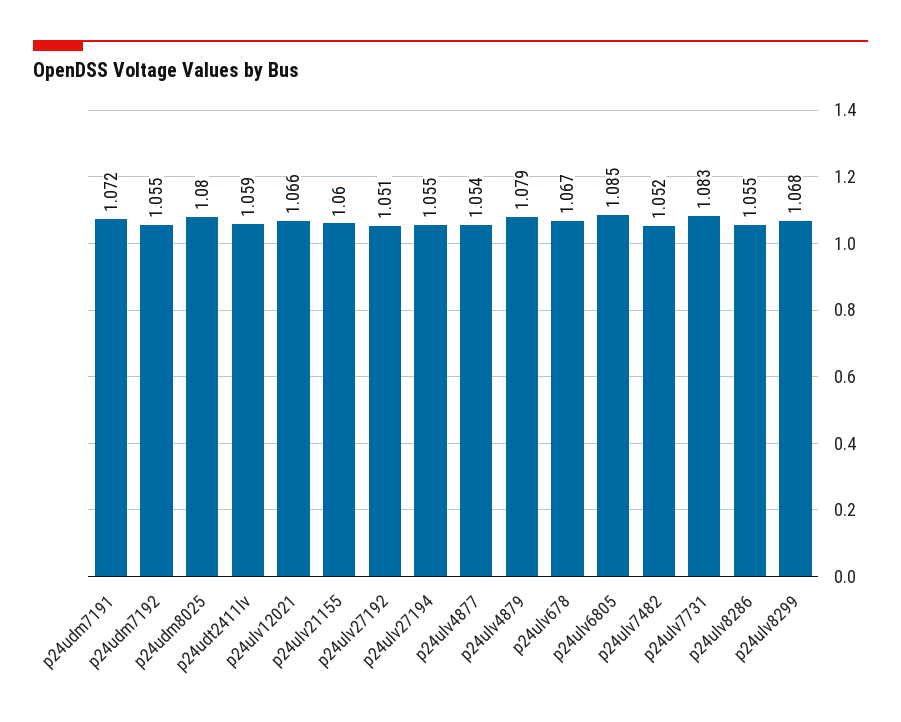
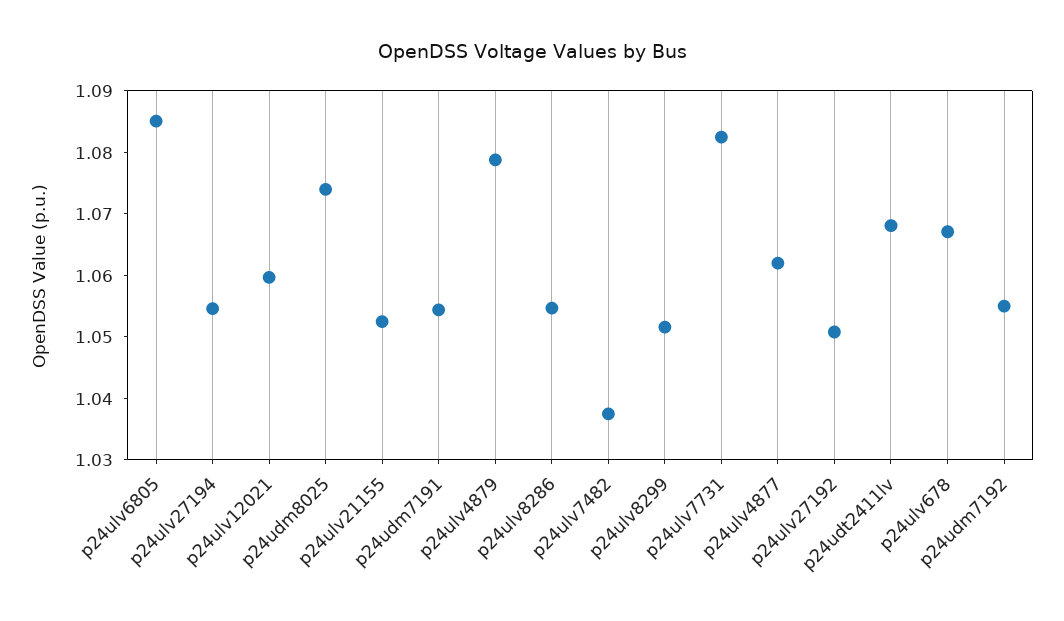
  {
-   "p24udm7191": 1.072,
+   "p24udm7191": 1.054,
    "p24udm7192": 1.055,
-   "p24udm8025": 1.08,
+   "p24udm8025": 1.074,
-   "p24udt2411lv": 1.059,
+   "p24udt2411lv": 1.068,
-   "p24ulv12021": 1.066,
+   "p24ulv12021": 1.06,
-   "p24ulv21155": 1.06,
+   "p24ulv21155": 1.052,
    "p24ulv27192": 1.051,
    "p24ulv27194": 1.055,
-   "p24ulv4877": 1.054,
+   "p24ulv4877": 1.062,
    "p24ulv4879": 1.079,
    "p24ulv678": 1.067,
    "p24ulv6805": 1.085,
-   "p24ulv7482": 1.052,
+   "p24ulv7482": 1.038,
    "p24ulv7731": 1.083,
    "p24ulv8286": 1.055,
-   "p24ulv8299": 1.068
+   "p24ulv8299": 1.052
  }

